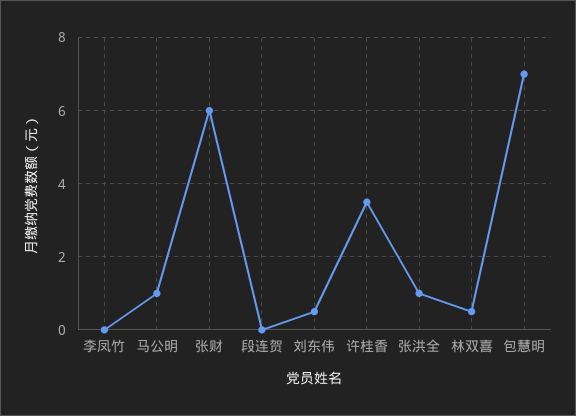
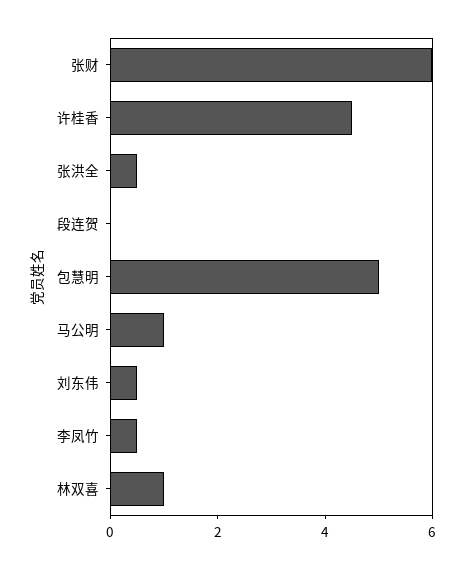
  {
-   "李凤竹": 0,
+   "李凤竹": 0.5,
    "马公明": 1,
    "张财": 6,
    "段连贺": 0,
    "刘东伟": 0.5,
-   "许桂香": 3.5,
+   "许桂香": 4.5,
-   "张洪全": 1,
+   "张洪全": 0.5,
-   "林双喜": 0.5,
+   "林双喜": 1,
-   "包慧明": 7
+   "包慧明": 5
  }

